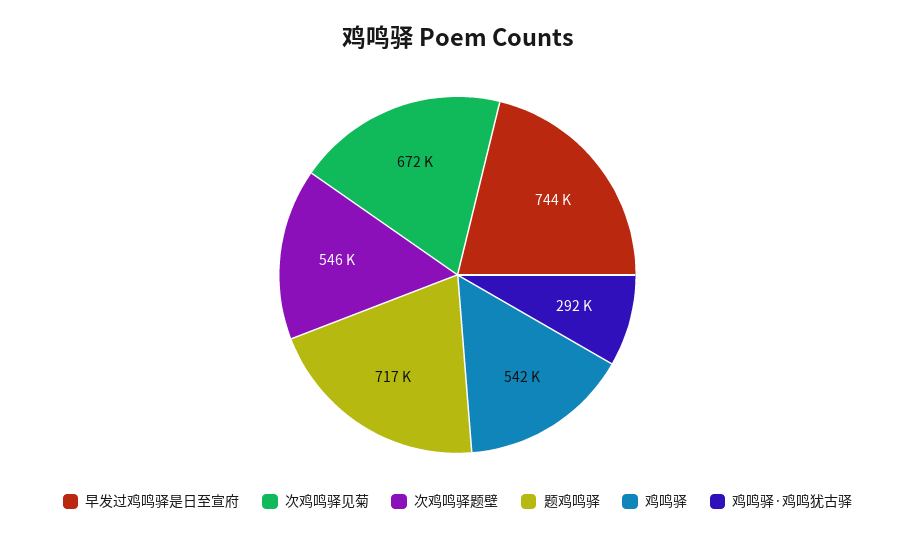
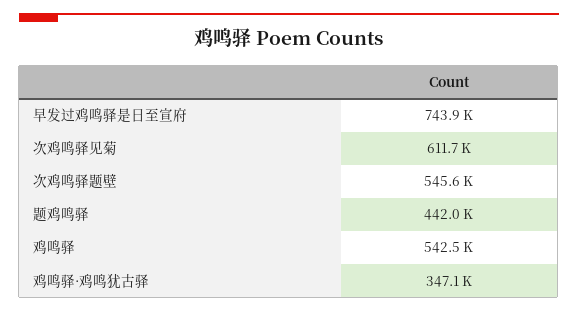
  {
    "早发过鸡鸣驿是日至宣府": 743900,
-   "次鸡鸣驿见菊": 672000,
+   "次鸡鸣驿见菊": 611700,
    "次鸡鸣驿题壁": 545600,
-   "题鸡鸣驿": 717000,
+   "题鸡鸣驿": 442000,
    "鸡鸣驿": 542500,
-   "鸡鸣驿·鸡鸣犹古驿": 292000
+   "鸡鸣驿·鸡鸣犹古驿": 347100
  }

